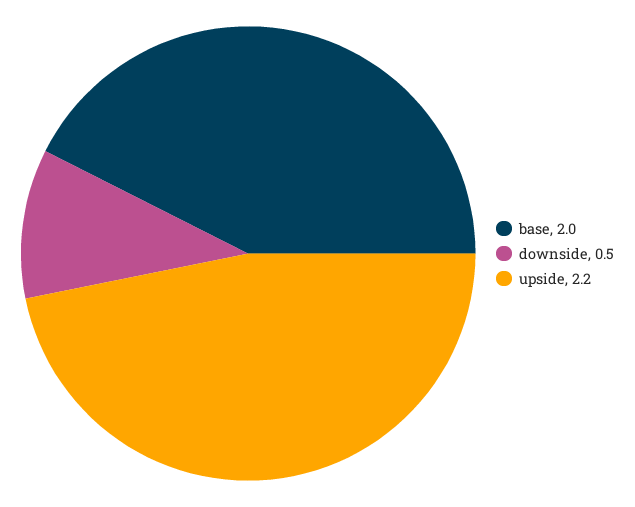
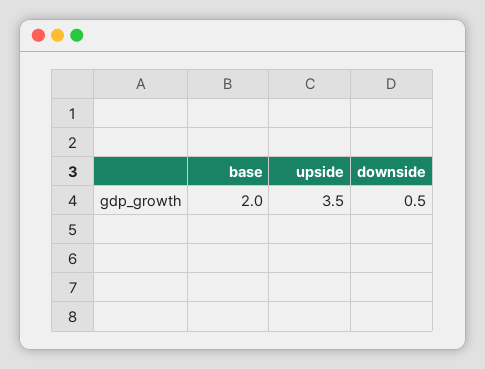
  {
    "base": 2,
    "downside": 0.5,
-   "upside": 2.2
+   "upside": 3.5
  }

